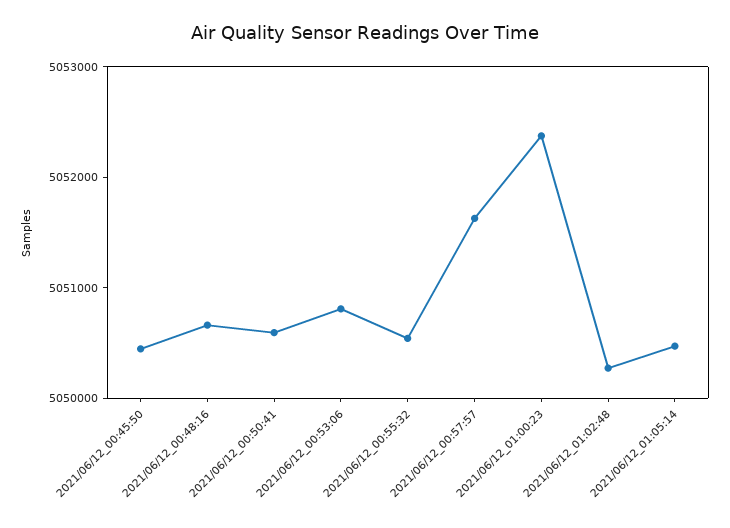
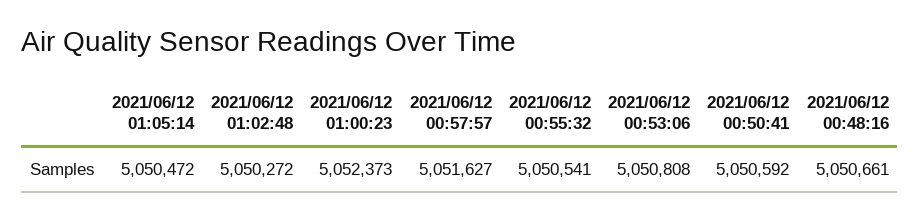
  {
-   "2021/06/12_00:45:50": 5050400,
    "2021/06/12_00:48:16": 5050661,
    "2021/06/12_00:50:41": 5050592,
    "2021/06/12_00:53:06": 5050808,
    "2021/06/12_00:55:32": 5050541,
    "2021/06/12_00:57:57": 5051627,
    "2021/06/12_01:00:23": 5052373,
    "2021/06/12_01:02:48": 5050272,
    "2021/06/12_01:05:14": 5050472
  }

